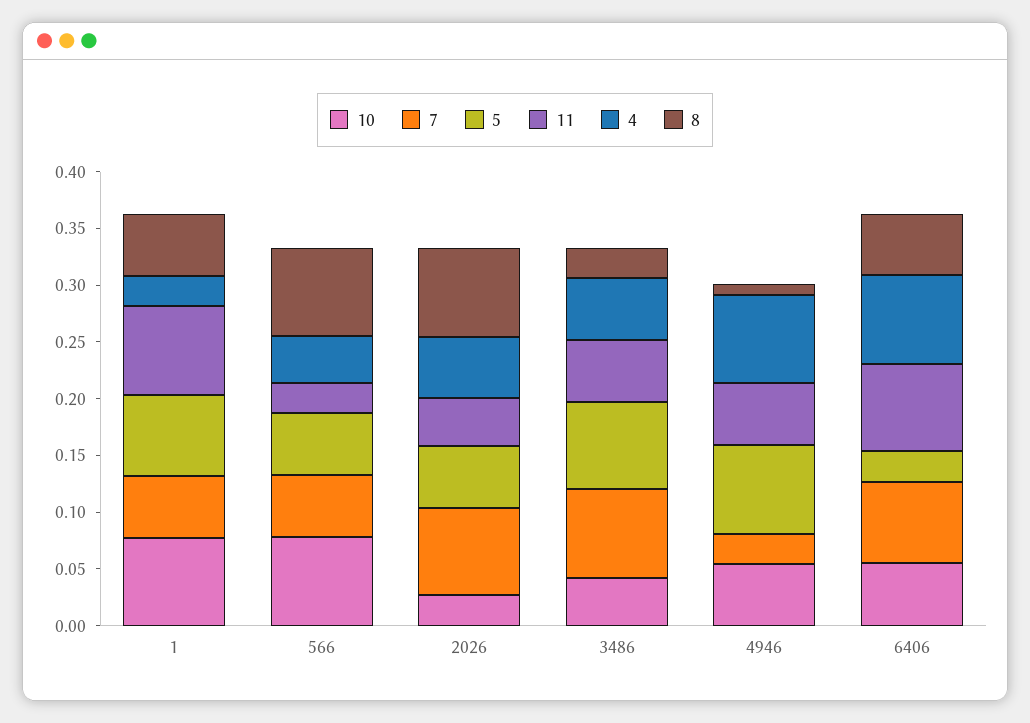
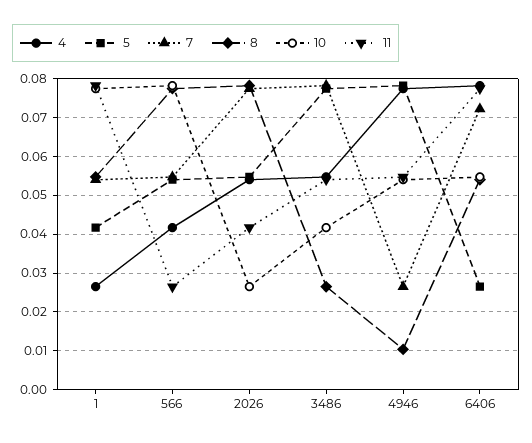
  {
    "10": {
      "1": 0.078,
      "566": 0.078,
      "2026": 0.026,
      "3486": 0.042,
      "4946": 0.054,
      "6406": 0.054
    },
    "7": {
      "1": 0.054,
      "566": 0.054,
      "2026": 0.078,
      "3486": 0.078,
      "4946": 0.026,
      "6406": 0.072
    },
    "5": {
-     "1": 0.07,
+     "1": 0.042,
      "566": 0.054,
      "2026": 0.054,
      "3486": 0.078,
      "4946": 0.078,
      "6406": 0.026
    },
    "11": {
      "1": 0.078,
      "566": 0.026,
      "2026": 0.042,
      "3486": 0.054,
      "4946": 0.054,
      "6406": 0.078
    },
    "4": {
      "1": 0.026,
      "566": 0.042,
      "2026": 0.054,
      "3486": 0.054,
      "4946": 0.078,
      "6406": 0.078
    },
    "8": {
      "1": 0.054,
      "566": 0.078,
      "2026": 0.078,
      "3486": 0.026,
      "4946": 0.01,
      "6406": 0.054
    }
  }

